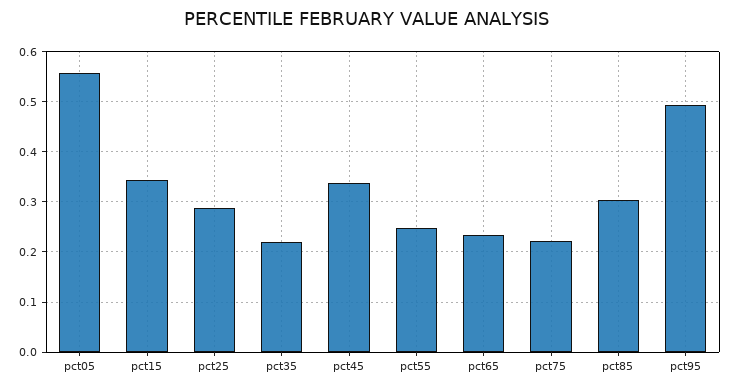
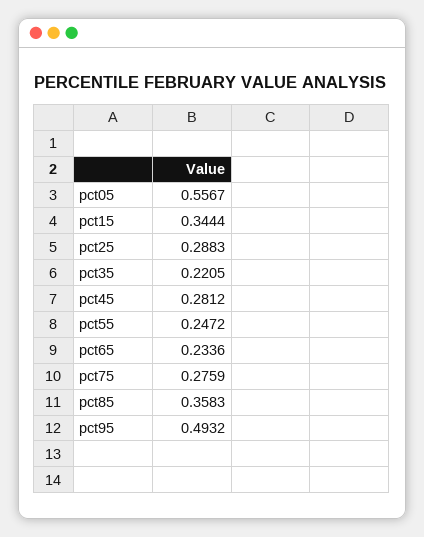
  {
    "pct05": 0.5567,
    "pct15": 0.3444,
    "pct25": 0.2883,
    "pct35": 0.2205,
-   "pct45": 0.34,
+   "pct45": 0.2812,
    "pct55": 0.2472,
    "pct65": 0.2336,
-   "pct75": 0.22,
+   "pct75": 0.2759,
-   "pct85": 0.3,
+   "pct85": 0.3583,
    "pct95": 0.4932
  }

